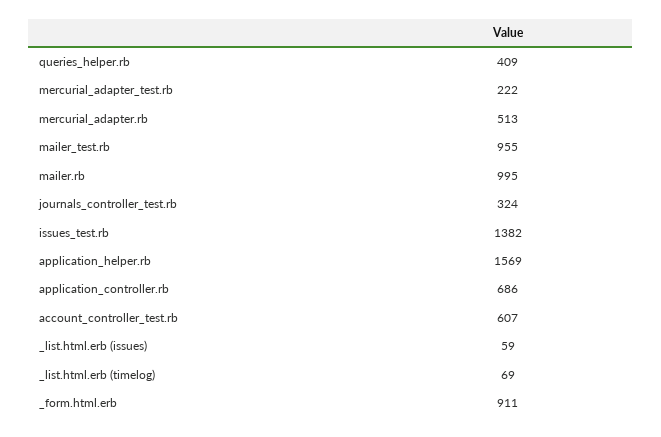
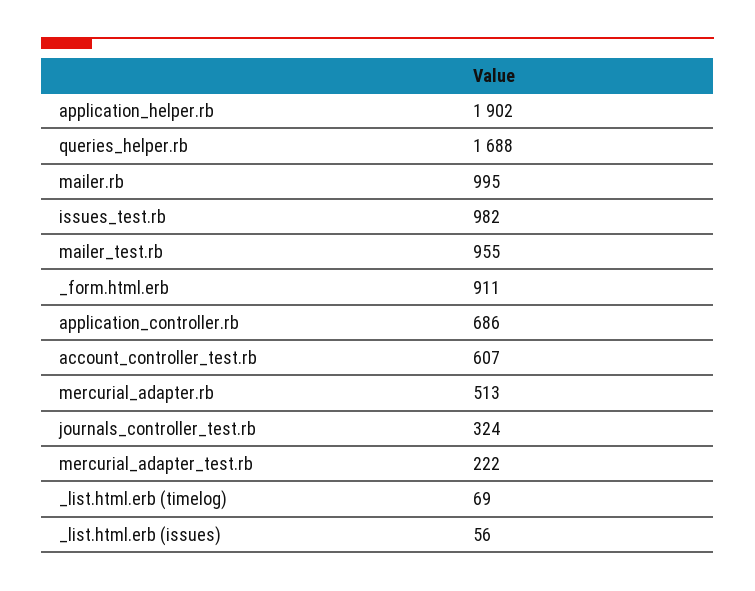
  {
-   "queries_helper.rb": 409,
+   "queries_helper.rb": 1688,
    "mercurial_adapter_test.rb": 222,
    "mercurial_adapter.rb": 513,
    "mailer_test.rb": 955,
    "mailer.rb": 995,
    "journals_controller_test.rb": 324,
-   "issues_test.rb": 1382,
+   "issues_test.rb": 982,
-   "application_helper.rb": 1569,
+   "application_helper.rb": 1902,
    "application_controller.rb": 686,
    "account_controller_test.rb": 607,
-   "_list.html.erb (issues)": 59,
+   "_list.html.erb (issues)": 56,
    "_list.html.erb (timelog)": 69,
    "_form.html.erb": 911
  }

